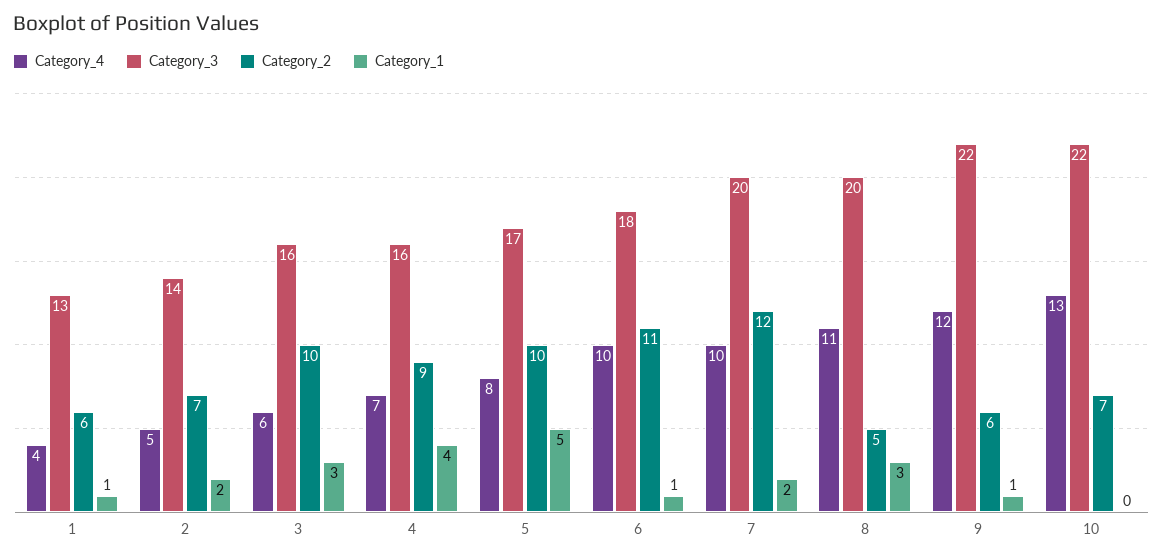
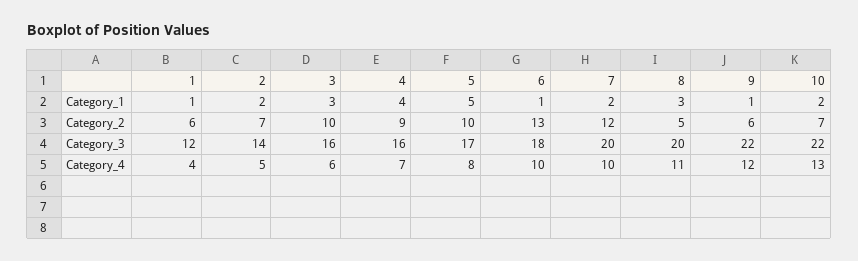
  {
    "Category_4": {
      "1": 4,
      "2": 5,
      "3": 6,
      "4": 7,
      "5": 8,
      "6": 10,
      "7": 10,
      "8": 11,
      "9": 12,
      "10": 13
    },
    "Category_3": {
-     "1": 13,
+     "1": 12,
      "2": 14,
      "3": 16,
      "4": 16,
      "5": 17,
      "6": 18,
      "7": 20,
      "8": 20,
      "9": 22,
      "10": 22
    },
    "Category_2": {
      "1": 6,
      "2": 7,
      "3": 10,
      "4": 9,
      "5": 10,
-     "6": 11,
+     "6": 13,
      "7": 12,
      "8": 5,
      "9": 6,
      "10": 7
    },
    "Category_1": {
      "1": 1,
      "2": 2,
      "3": 3,
      "4": 4,
      "5": 5,
      "6": 1,
      "7": 2,
      "8": 3,
      "9": 1,
-     "10": 0
+     "10": 2
    }
  }

